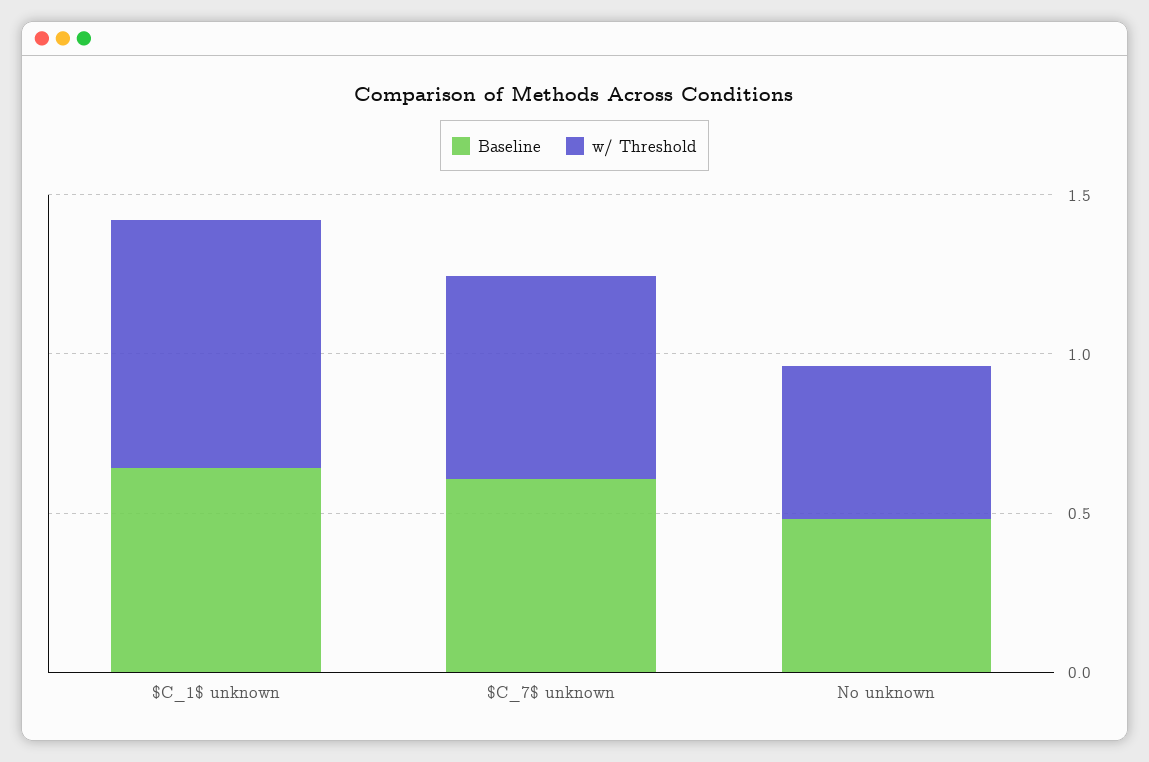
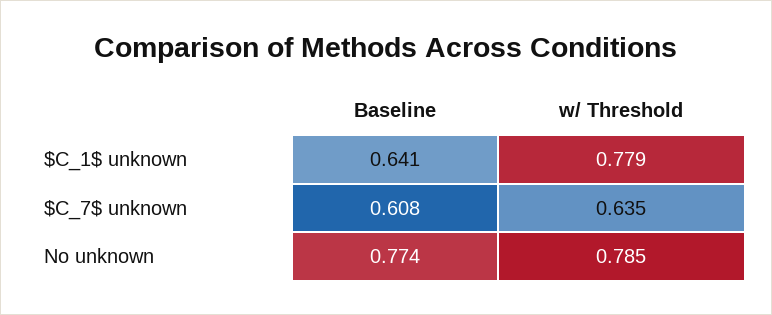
  {
    "Baseline": {
      "$C_1$ unknown": 0.641,
      "$C_7$ unknown": 0.608,
-     "No unknown": 0.5
+     "No unknown": 0.774
    },
    "w/ Threshold": {
      "$C_1$ unknown": 0.779,
      "$C_7$ unknown": 0.635,
-     "No unknown": 0.5
+     "No unknown": 0.785
    }
  }

